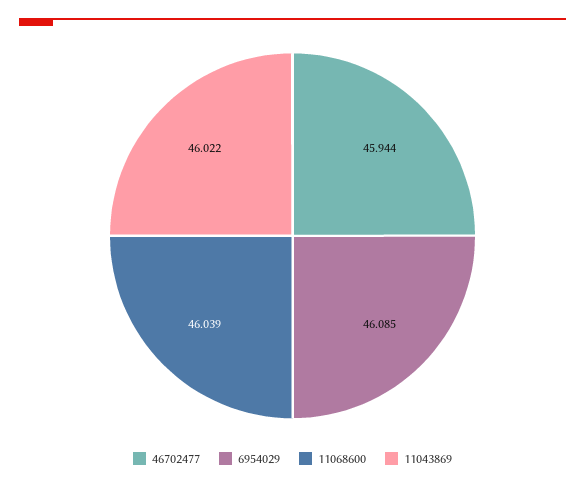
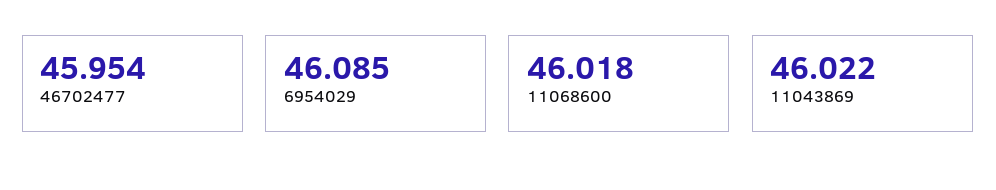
  {
-   "46702477": 45.944,
+   "46702477": 45.954,
    "6954029": 46.085,
-   "11068600": 46.039,
+   "11068600": 46.018,
    "11043869": 46.022
  }

